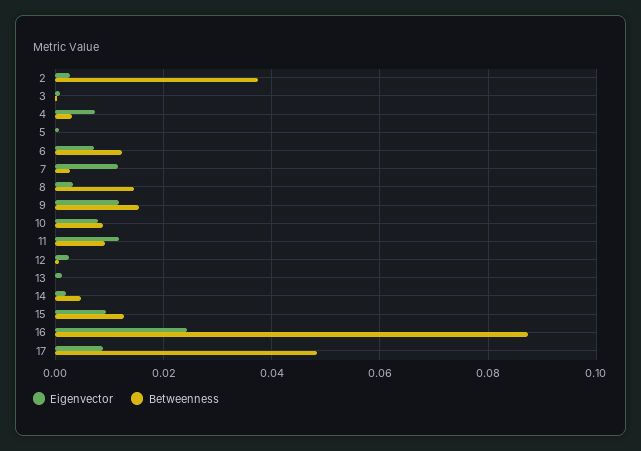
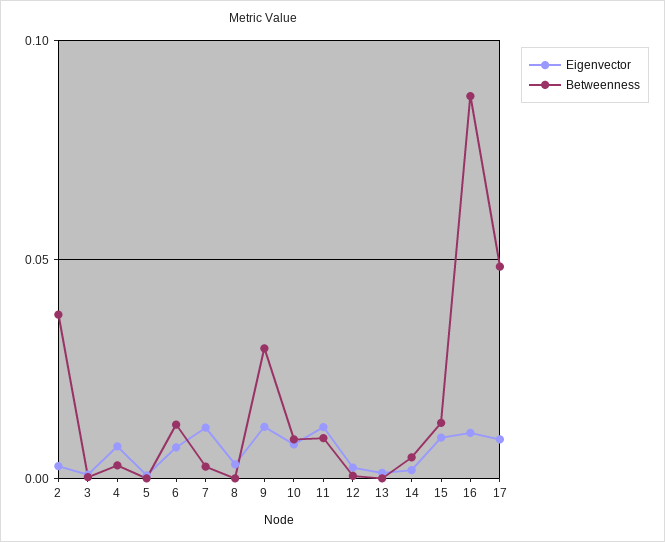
  {
    "Eigenvector": {
      "2": 0.002,
      "3": 0,
      "4": 0.008,
      "5": 0,
      "6": 0.008,
      "7": 0.012,
      "8": 0.004,
      "9": 0.012,
      "10": 0.008,
      "11": 0.012,
      "12": 0.002,
      "13": 0.002,
      "14": 0.002,
      "15": 0.01,
-     "16": 0.024,
+     "16": 0.01,
      "17": 0.008
    },
    "Betweenness": {
      "2": 0.038,
      "3": 0,
      "4": 0.004,
      "5": 0,
      "6": 0.012,
      "7": 0.002,
-     "8": 0.014,
+     "8": 0,
-     "9": 0.016,
+     "9": 0.03,
      "10": 0.008,
      "11": 0.01,
      "12": 0,
      "13": 0,
      "14": 0.004,
      "15": 0.012,
      "16": 0.088,
      "17": 0.048
    }
  }

